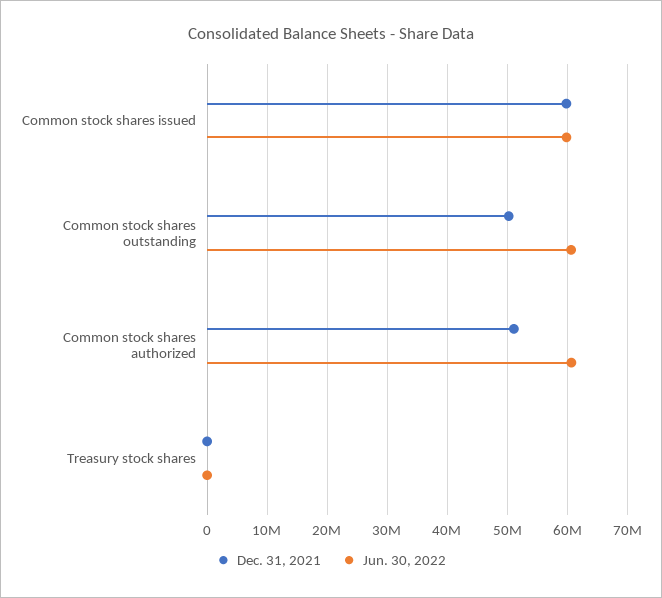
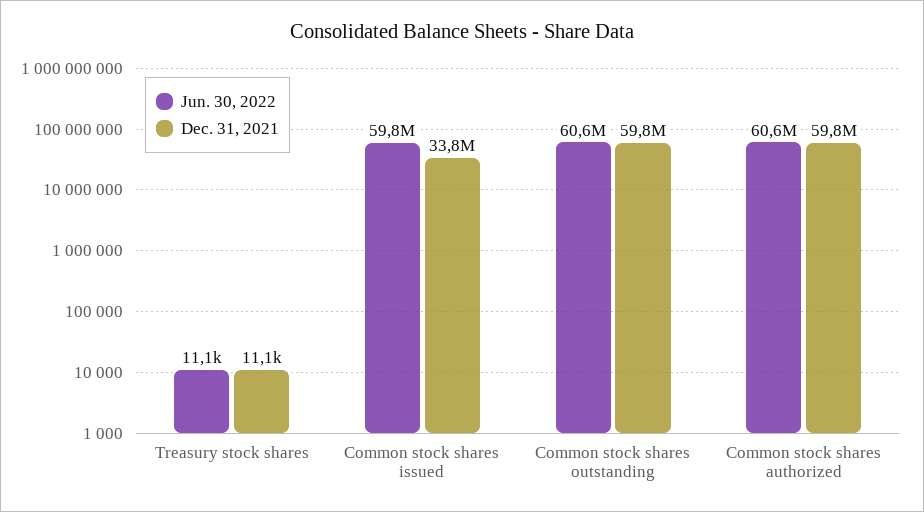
  {
    "Dec. 31, 2021": {
-     "Common stock shares issued": 60000000,
+     "Common stock shares issued": 33800000,
-     "Common stock shares outstanding": 50000000,
+     "Common stock shares outstanding": 59800000,
-     "Common stock shares authorized": 51000000,
+     "Common stock shares authorized": 59800000,
      "Treasury stock shares": 11100
    },
    "Jun. 30, 2022": {
      "Common stock shares issued": 59800000,
      "Common stock shares outstanding": 60600000,
      "Common stock shares authorized": 60600000,
      "Treasury stock shares": 11100
    }
  }

